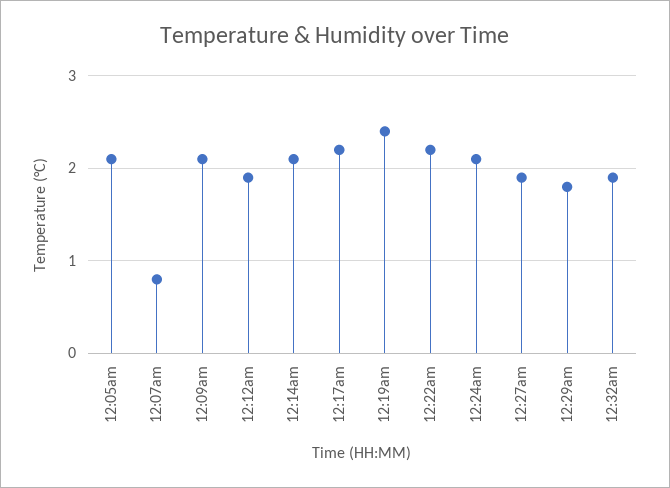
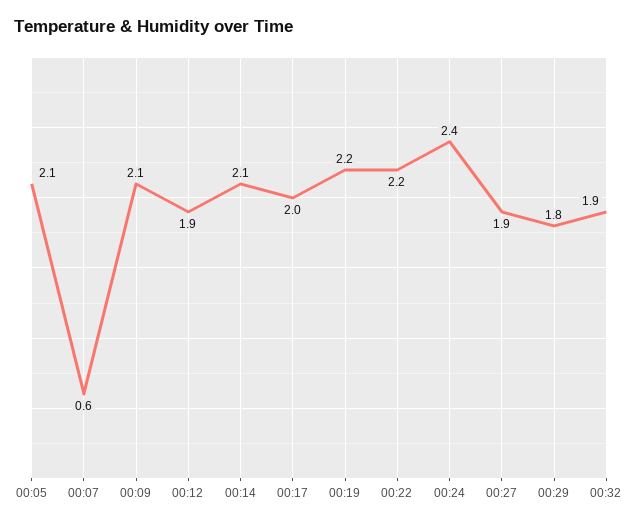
  {
    "12:05am": 2.1,
-   "12:07am": 0.8,
+   "12:07am": 0.6,
    "12:09am": 2.1,
    "12:12am": 1.9,
    "12:14am": 2.1,
-   "12:17am": 2.2,
+   "12:17am": 2,
-   "12:19am": 2.4,
+   "12:19am": 2.2,
    "12:22am": 2.2,
-   "12:24am": 2.1,
+   "12:24am": 2.4,
    "12:27am": 1.9,
    "12:29am": 1.8,
    "12:32am": 1.9
  }

